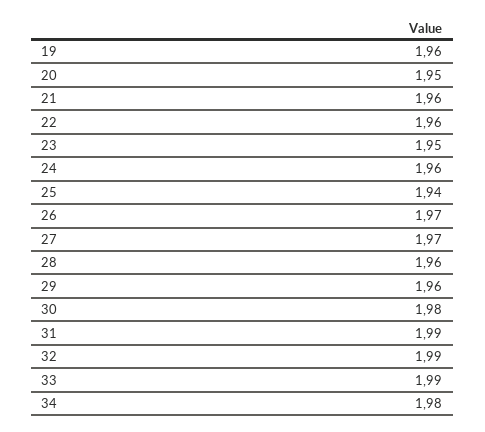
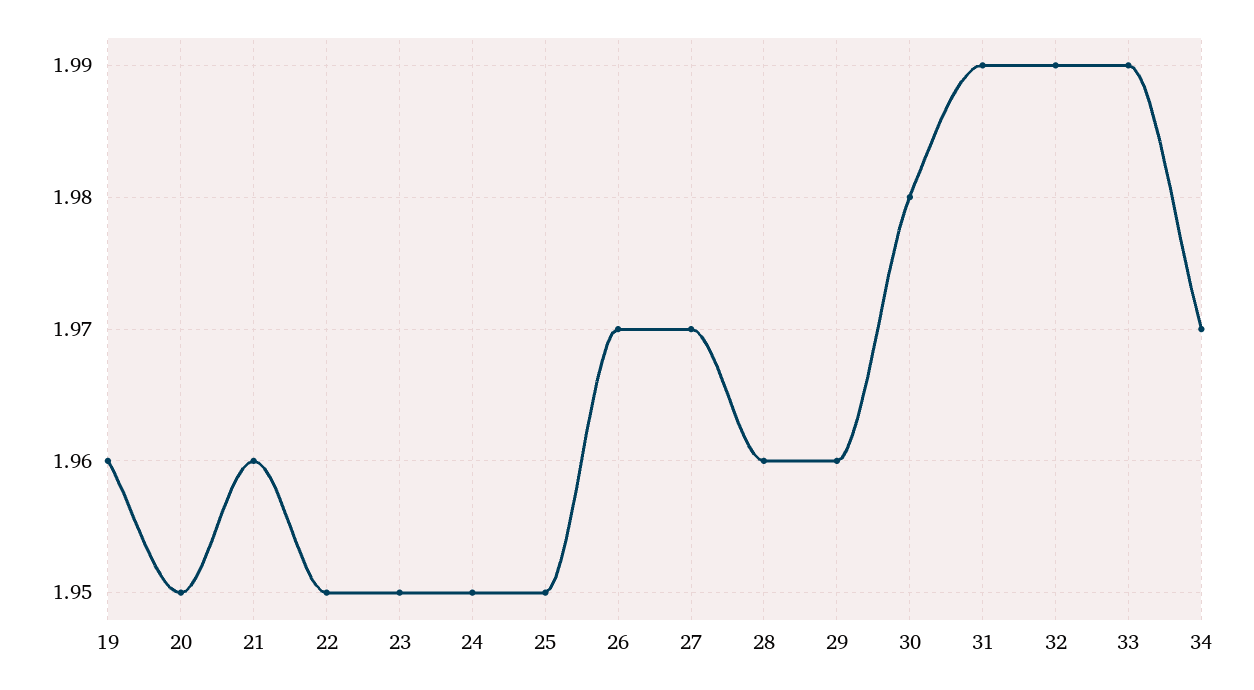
  {
    "19": 1.96,
    "20": 1.95,
    "21": 1.96,
-   "22": 1.96,
+   "22": 1.95,
    "23": 1.95,
-   "24": 1.96,
+   "24": 1.95,
-   "25": 1.94,
+   "25": 1.95,
    "26": 1.97,
    "27": 1.97,
    "28": 1.96,
    "29": 1.96,
    "30": 1.98,
    "31": 1.99,
    "32": 1.99,
    "33": 1.99,
-   "34": 1.98
+   "34": 1.97
  }

